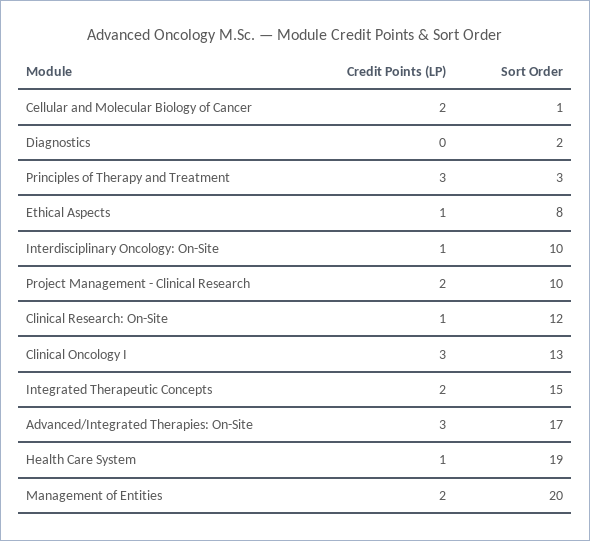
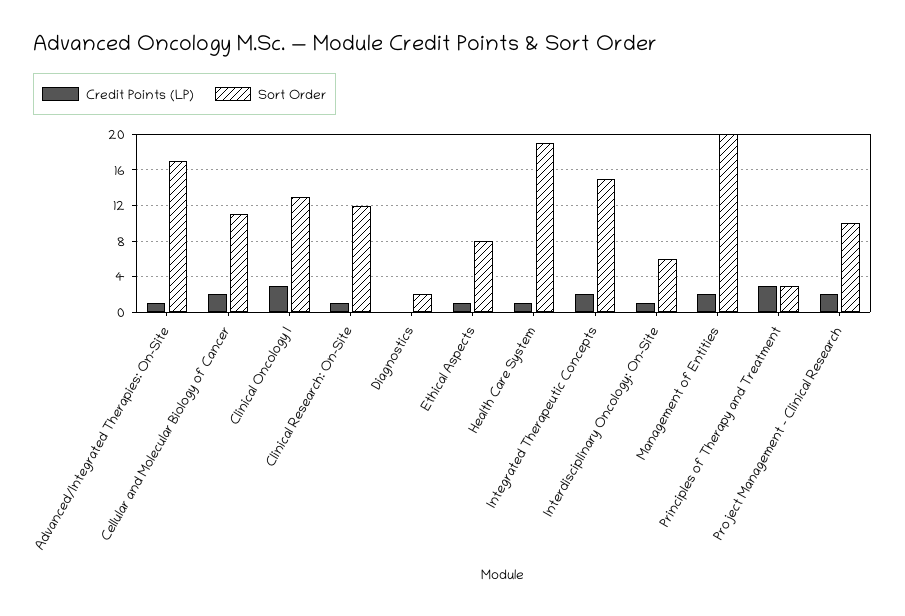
  {
    "Credit Points (LP)": {
      "Cellular and Molecular Biology of Cancer": 2,
      "Diagnostics": 0,
      "Principles of Therapy and Treatment": 3,
      "Ethical Aspects": 1,
      "Interdisciplinary Oncology: On-Site": 1,
      "Project Management - Clinical Research": 2,
      "Clinical Research: On-Site": 1,
      "Clinical Oncology I": 3,
      "Integrated Therapeutic Concepts": 2,
-     "Advanced/Integrated Therapies: On-Site": 3,
+     "Advanced/Integrated Therapies: On-Site": 1,
      "Health Care System": 1,
      "Management of Entities": 2
    },
    "Sort Order": {
-     "Cellular and Molecular Biology of Cancer": 1,
+     "Cellular and Molecular Biology of Cancer": 11,
      "Diagnostics": 2,
      "Principles of Therapy and Treatment": 3,
      "Ethical Aspects": 8,
-     "Interdisciplinary Oncology: On-Site": 10,
+     "Interdisciplinary Oncology: On-Site": 6,
      "Project Management - Clinical Research": 10,
      "Clinical Research: On-Site": 12,
      "Clinical Oncology I": 13,
      "Integrated Therapeutic Concepts": 15,
      "Advanced/Integrated Therapies: On-Site": 17,
      "Health Care System": 19,
      "Management of Entities": 20
    }
  }

